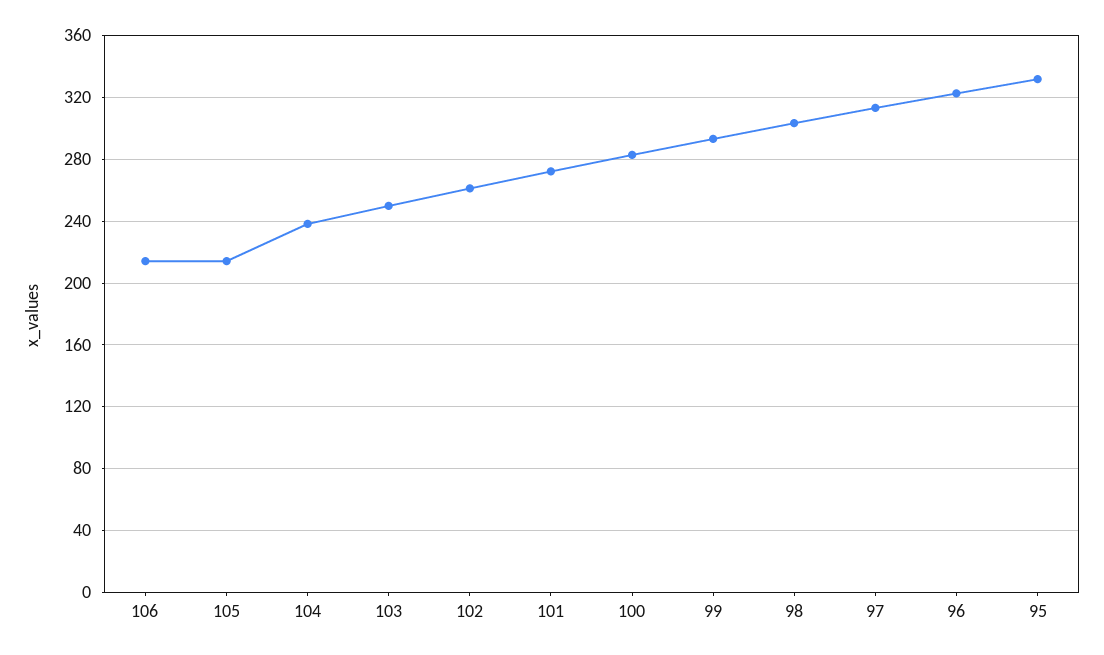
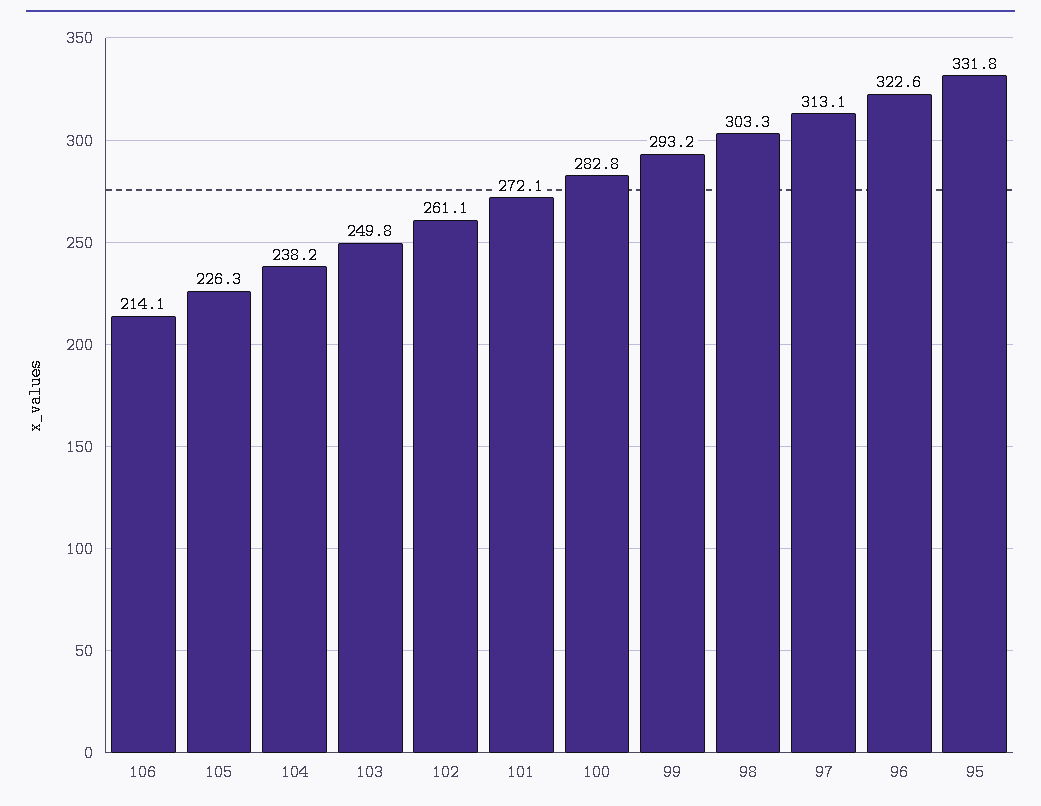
  {
    "106": 214.1,
-   "105": 215,
+   "105": 226.3,
    "104": 238.2,
    "103": 249.8,
    "102": 261.1,
    "101": 272.1,
    "100": 282.8,
    "99": 293.2,
    "98": 303.3,
    "97": 313.1,
    "96": 322.6,
    "95": 331.8
  }

